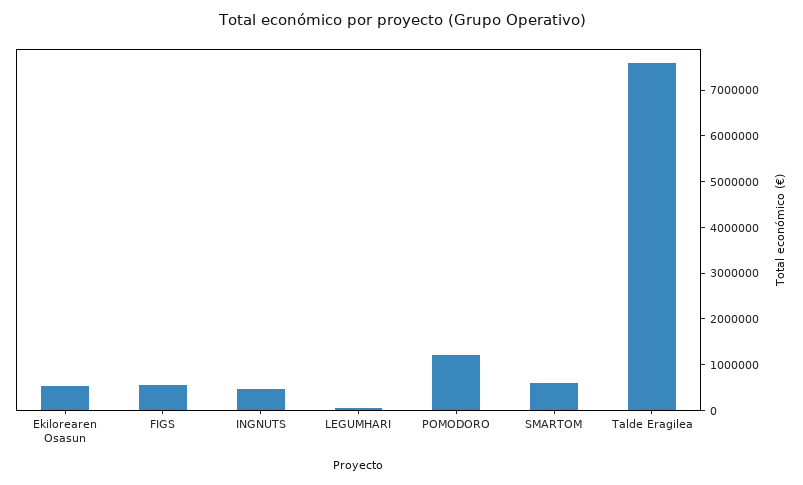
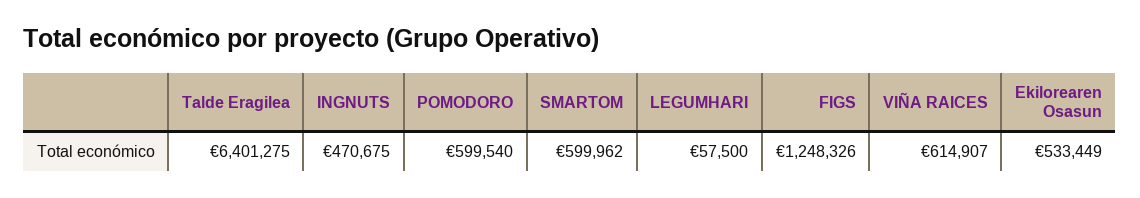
  {
    "Ekilorearen Osasun": 533449,
-   "FIGS": 600000,
+   "FIGS": 1248326,
    "INGNUTS": 470675,
    "LEGUMHARI": 57500,
-   "POMODORO": 1200000,
+   "POMODORO": 599540,
    "SMARTOM": 599962,
-   "Talde Eragilea": 7600000
+   "Talde Eragilea": 6401275,
+   "VIÑA RAICES": 614907
  }

